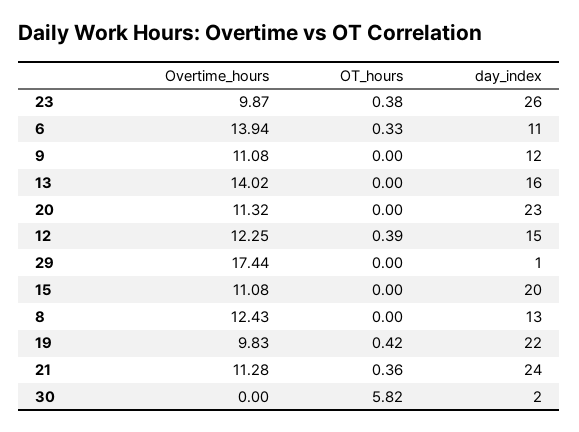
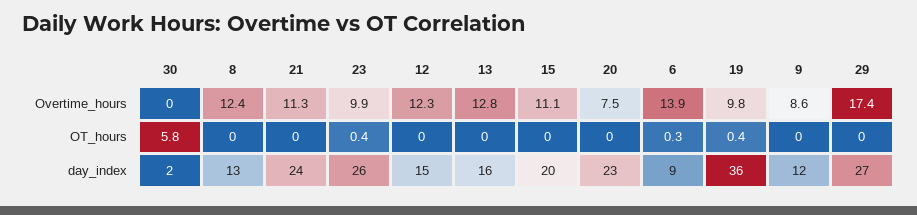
  {
    "Overtime_hours": {
      "23": 9.87,
      "6": 13.94,
-     "9": 11.08,
+     "9": 8.6,
-     "13": 14.02,
+     "13": 12.8,
-     "20": 11.32,
+     "20": 7.5,
      "12": 12.25,
      "29": 17.44,
      "15": 11.08,
      "8": 12.43,
      "19": 9.83,
      "21": 11.28,
      "30": 0
    },
    "OT_hours": {
      "23": 0.38,
      "6": 0.33,
      "9": 0,
      "13": 0,
      "20": 0,
-     "12": 0.39,
+     "12": 0,
      "29": 0,
      "15": 0,
      "8": 0,
      "19": 0.42,
-     "21": 0.36,
+     "21": 0,
      "30": 5.82
    },
    "day_index": {
      "23": 26,
-     "6": 11,
+     "6": 9,
      "9": 12,
      "13": 16,
      "20": 23,
      "12": 15,
-     "29": 1,
+     "29": 27,
      "15": 20,
      "8": 13,
-     "19": 22,
+     "19": 36,
      "21": 24,
      "30": 2
    }
  }

